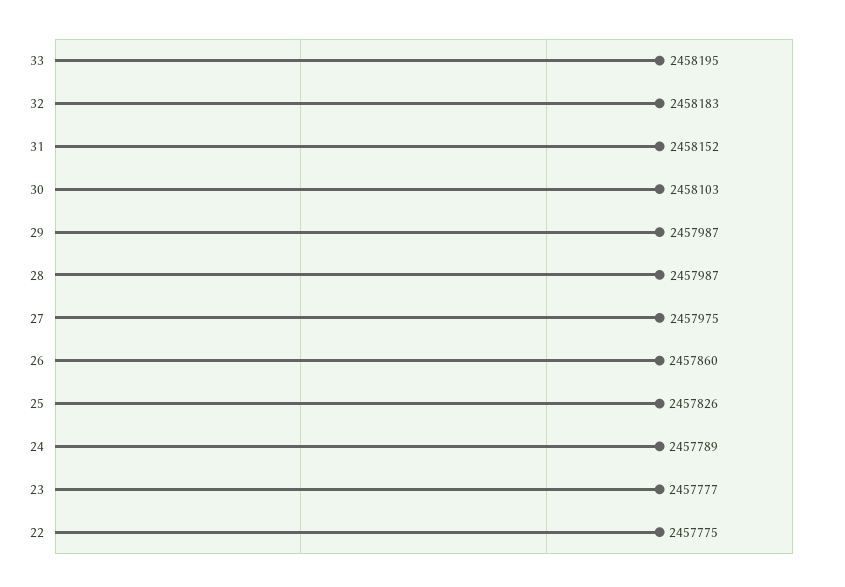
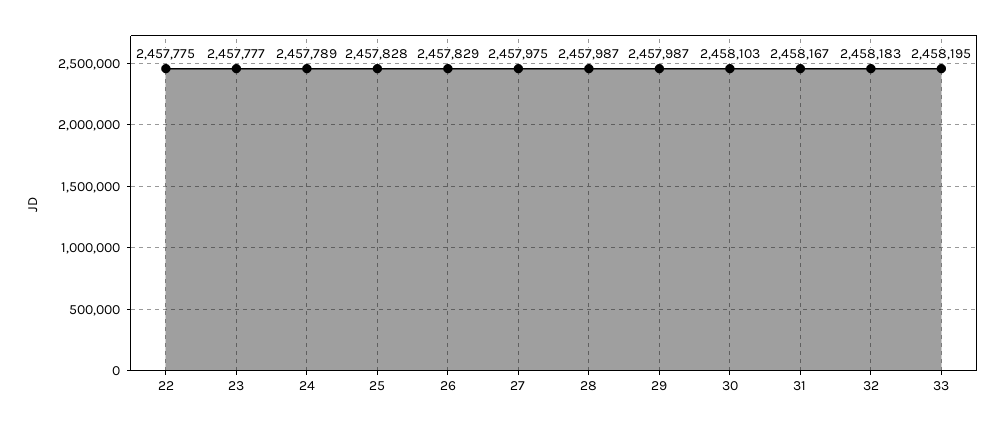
  {
    "33": 2458195,
    "32": 2458183,
-   "31": 2458152,
+   "31": 2458167,
    "30": 2458103,
    "29": 2457987,
    "28": 2457987,
    "27": 2457975,
-   "26": 2457860,
+   "26": 2457829,
-   "25": 2457826,
+   "25": 2457828,
    "24": 2457789,
    "23": 2457777,
    "22": 2457775
  }

